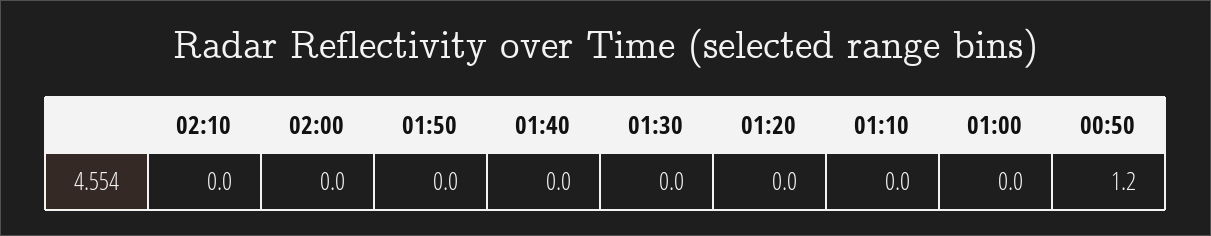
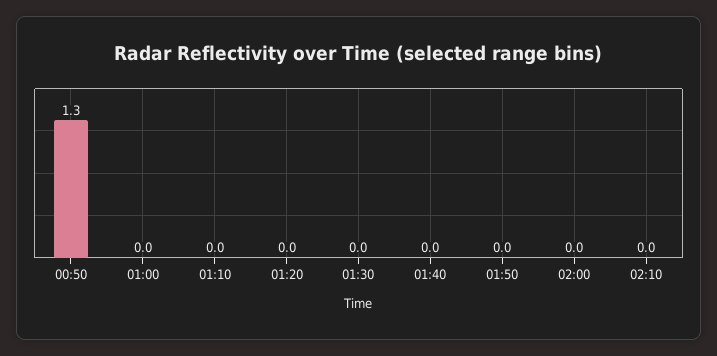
  {
    "02:10": 0,
    "02:00": 0,
    "01:50": 0,
    "01:40": 0,
    "01:30": 0,
    "01:20": 0,
    "01:10": 0,
    "01:00": 0,
-   "00:50": 1.2
+   "00:50": 1.3
  }

